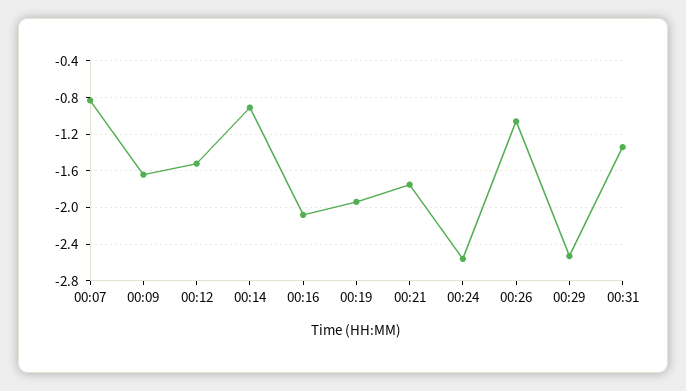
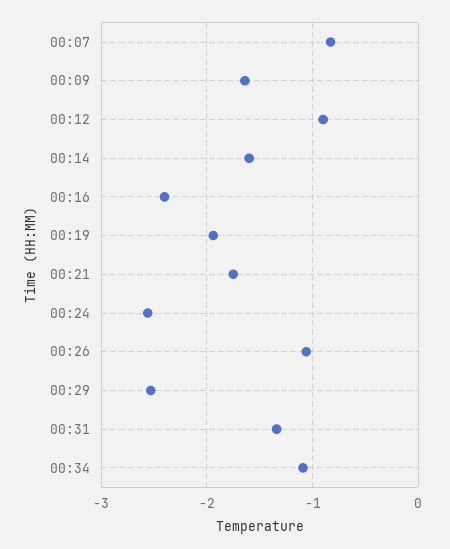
  {
    "00:07": -0.8,
    "00:09": -1.6,
-   "00:12": -1.5,
+   "00:12": -0.9,
-   "00:14": -0.9,
+   "00:14": -1.6,
-   "00:16": -2.1,
+   "00:16": -2.4,
    "00:19": -1.9,
    "00:21": -1.8,
    "00:24": -2.6,
    "00:26": -1.1,
    "00:29": -2.5,
-   "00:31": -1.3
+   "00:31": -1.3,
+   "00:34": -1.1
  }

